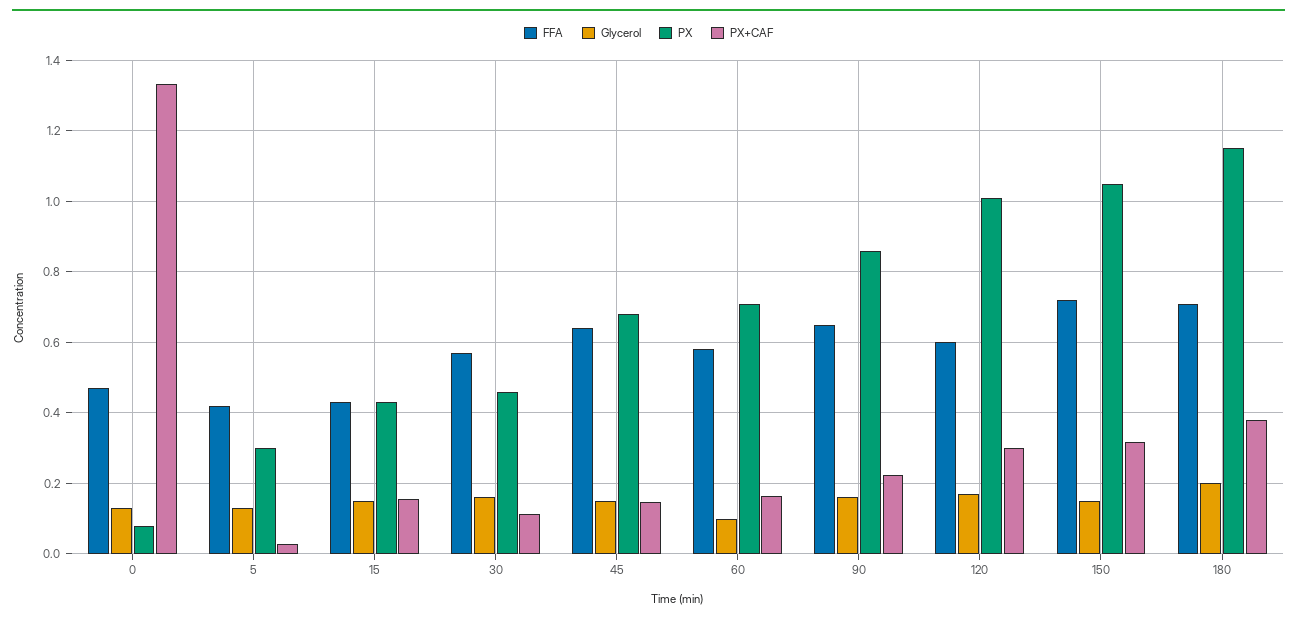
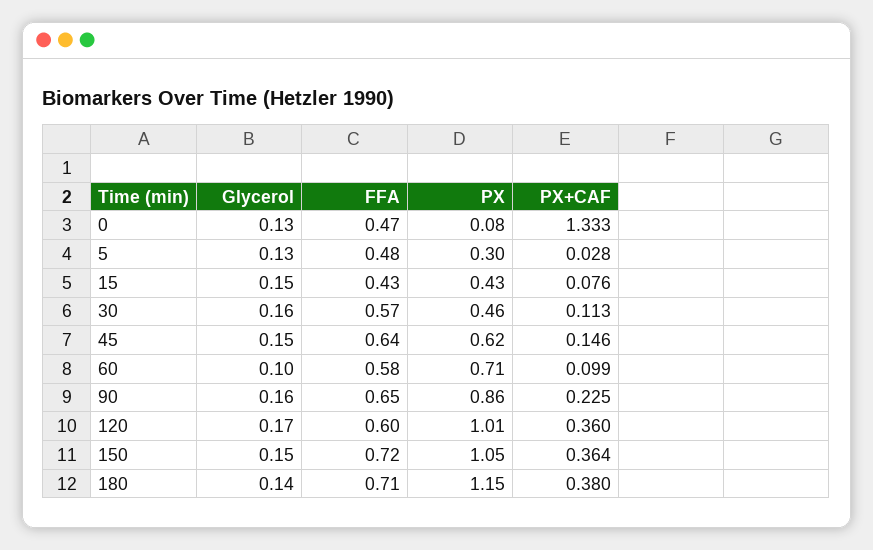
  {
    "FFA": {
      "0": 0.47,
-     "5": 0.42,
+     "5": 0.48,
      "15": 0.43,
      "30": 0.57,
      "45": 0.64,
      "60": 0.58,
      "90": 0.65,
      "120": 0.6,
      "150": 0.72,
      "180": 0.71
    },
    "Glycerol": {
      "0": 0.13,
      "5": 0.13,
      "15": 0.15,
      "30": 0.16,
      "45": 0.15,
      "60": 0.1,
      "90": 0.16,
      "120": 0.17,
      "150": 0.15,
-     "180": 0.2
+     "180": 0.14
    },
    "PX": {
      "0": 0.08,
      "5": 0.3,
      "15": 0.43,
      "30": 0.46,
-     "45": 0.68,
+     "45": 0.62,
      "60": 0.71,
      "90": 0.86,
      "120": 1.01,
      "150": 1.05,
      "180": 1.15
    },
    "PX+CAF": {
      "0": 1.333,
      "5": 0.028,
-     "15": 0.16,
+     "15": 0.076,
      "30": 0.113,
      "45": 0.146,
-     "60": 0.16,
+     "60": 0.099,
      "90": 0.225,
-     "120": 0.3,
+     "120": 0.36,
-     "150": 0.32,
+     "150": 0.364,
      "180": 0.38
    }
  }

